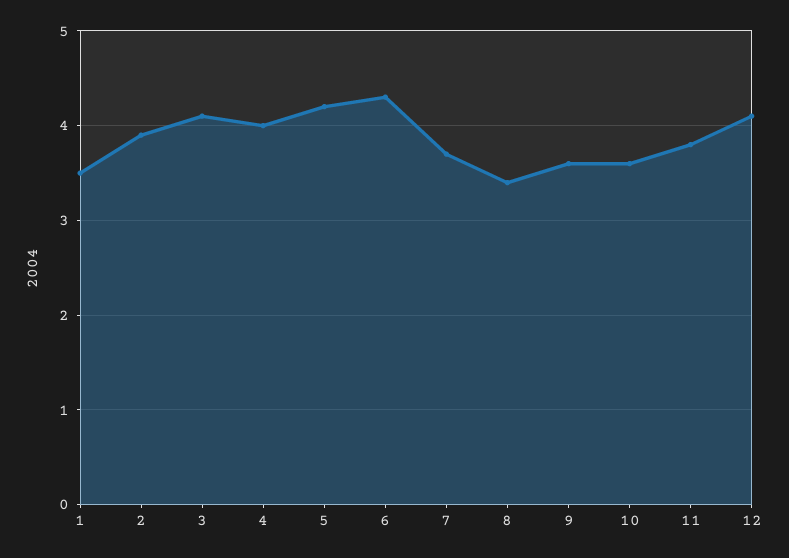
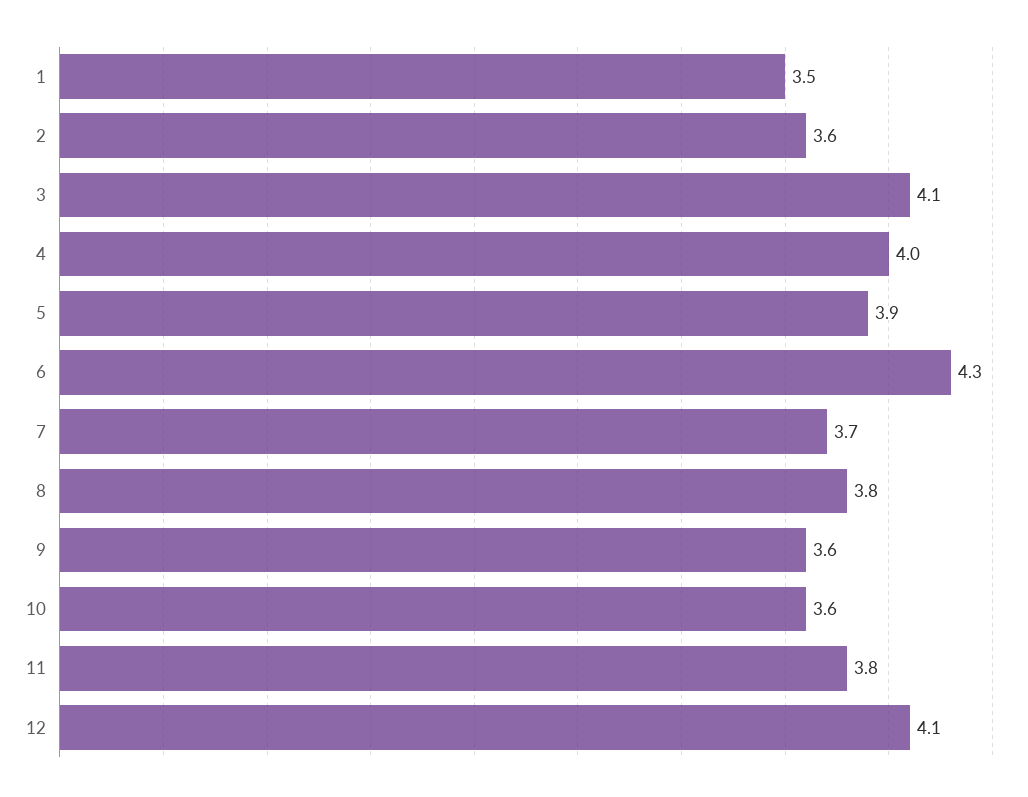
  {
    "1": 3.5,
-   "2": 3.9,
+   "2": 3.6,
    "3": 4.1,
    "4": 4,
-   "5": 4.2,
+   "5": 3.9,
    "6": 4.3,
    "7": 3.7,
-   "8": 3.4,
+   "8": 3.8,
    "9": 3.6,
    "10": 3.6,
    "11": 3.8,
    "12": 4.1
  }

